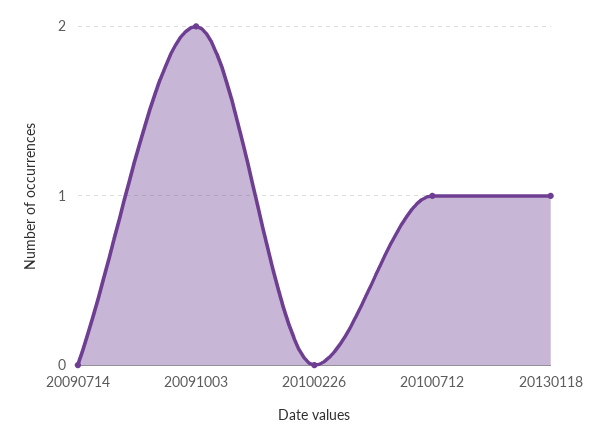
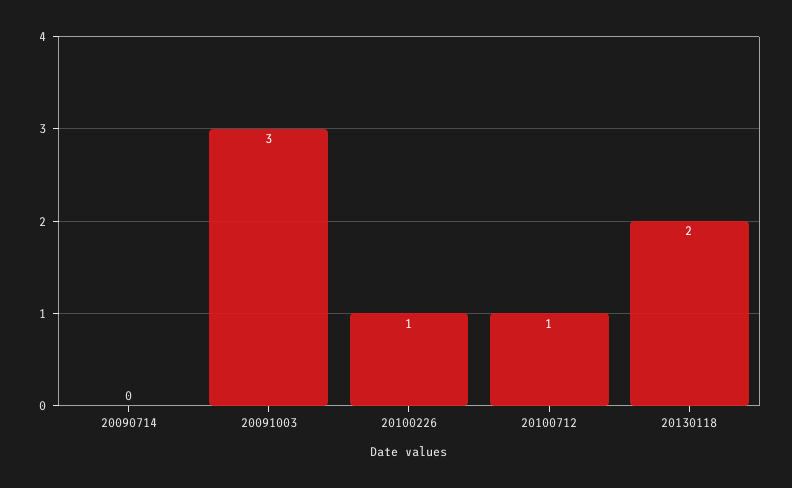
  {
    "20090714": 0,
-   "20091003": 2,
+   "20091003": 3,
-   "20100226": 0,
+   "20100226": 1,
    "20100712": 1,
-   "20130118": 1
+   "20130118": 2
  }

